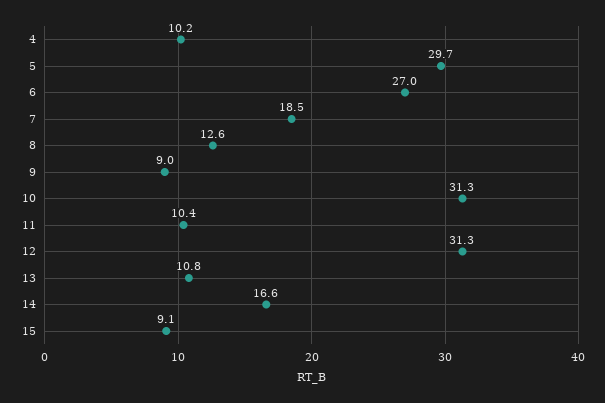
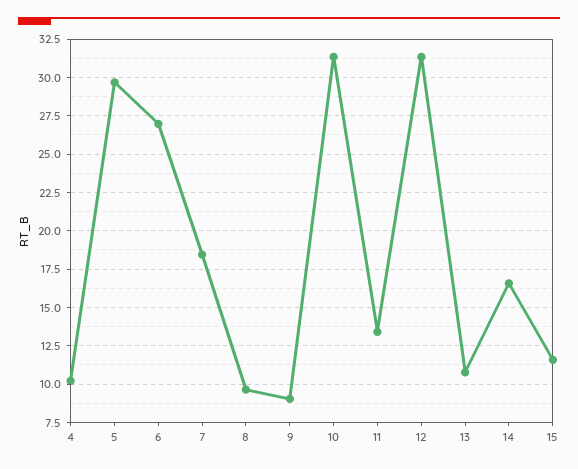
  {
    "4": 10.2,
    "5": 29.7,
    "6": 27,
    "7": 18.5,
-   "8": 12.6,
+   "8": 9.5,
    "9": 9,
    "10": 31.3,
-   "11": 10.4,
+   "11": 13.5,
    "12": 31.3,
    "13": 10.8,
    "14": 16.6,
-   "15": 9.1
+   "15": 11.5
  }

